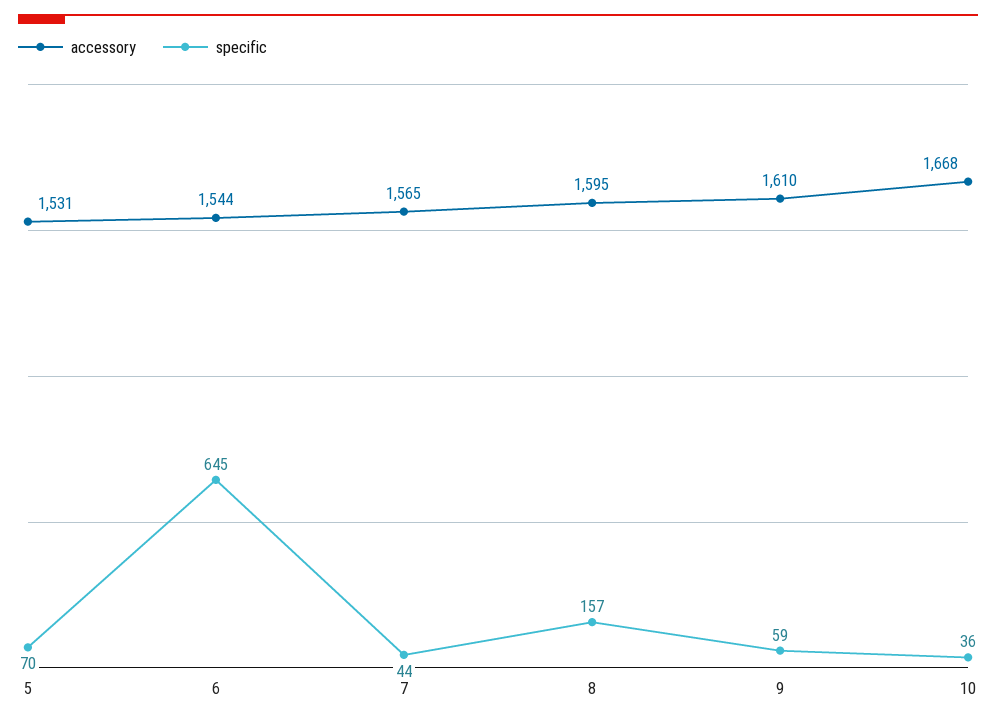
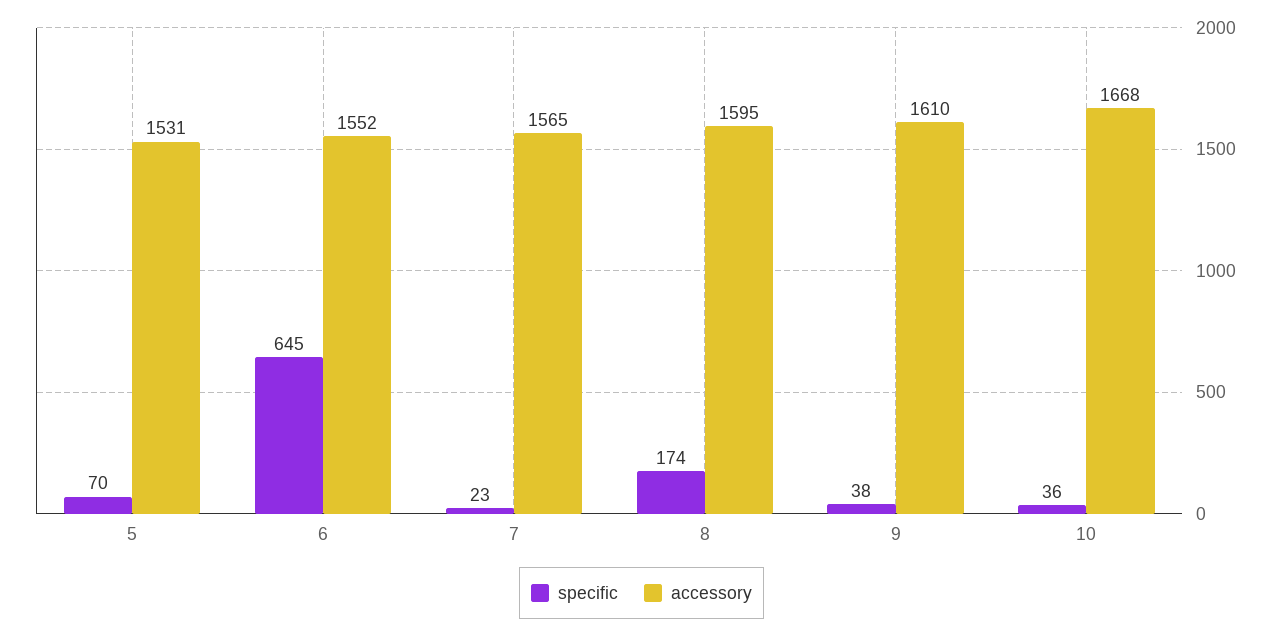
  {
    "accessory": {
      "5": 1531,
-     "6": 1544,
+     "6": 1552,
      "7": 1565,
      "8": 1595,
      "9": 1610,
      "10": 1668
    },
    "specific": {
      "5": 70,
      "6": 645,
-     "7": 44,
+     "7": 23,
-     "8": 157,
+     "8": 174,
-     "9": 59,
+     "9": 38,
      "10": 36
    }
  }

